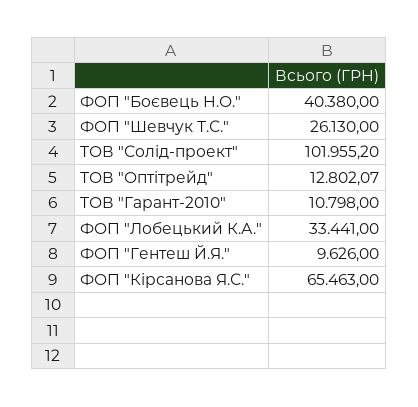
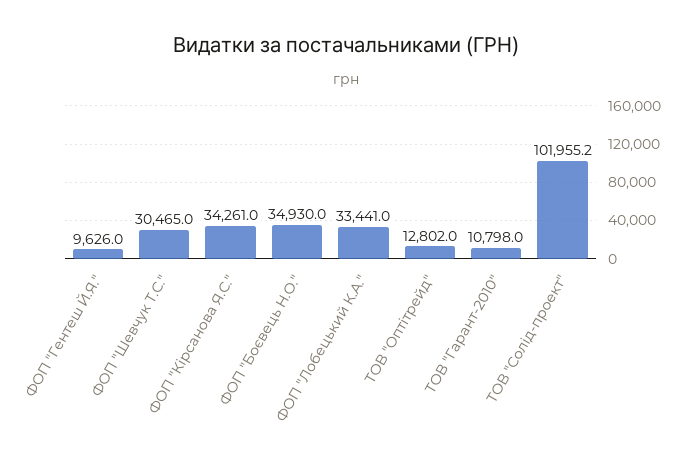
  {
-   "ФОП \"Боєвець Н.О.\"": 40380,
+   "ФОП \"Боєвець Н.О.\"": 34930,
-   "ФОП \"Шевчук Т.С.\"": 26130,
+   "ФОП \"Шевчук Т.С.\"": 30465,
    "ТОВ \"Солід-проект\"": 101955.2,
-   "ТОВ \"Оптітрейд\"": 12802.07,
+   "ТОВ \"Оптітрейд\"": 12802,
    "ТОВ \"Гарант-2010\"": 10798,
    "ФОП \"Лобецький К.А.\"": 33441,
    "ФОП \"Гентеш Й.Я.\"": 9626,
-   "ФОП \"Кірсанова Я.С.\"": 65463
+   "ФОП \"Кірсанова Я.С.\"": 34261
  }

